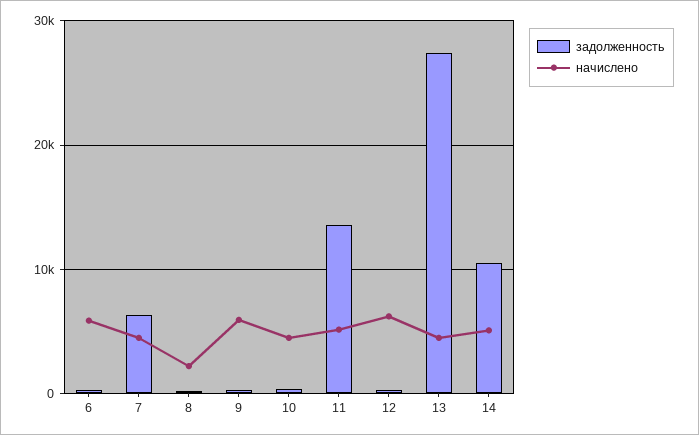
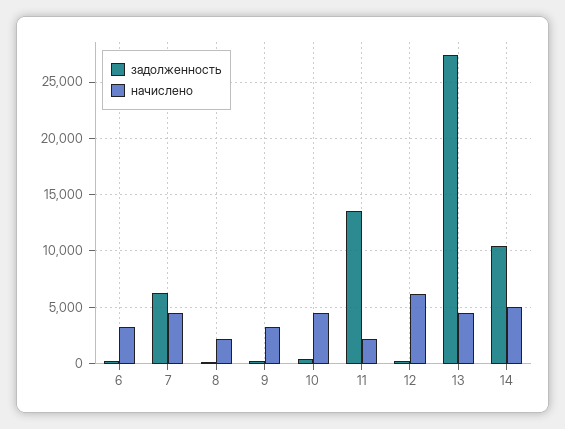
  {
    "задолженность": {
      "6": 0,
      "7": 6000,
      "8": 0,
      "9": 0,
      "10": 0,
      "11": 14000,
      "12": 0,
      "13": 27000,
      "14": 10000
    },
    "начислено": {
-     "6": 6000,
+     "6": 3000,
      "7": 4000,
      "8": 2000,
-     "9": 6000,
+     "9": 3000,
      "10": 4000,
-     "11": 5000,
+     "11": 2000,
      "12": 6000,
      "13": 4000,
      "14": 5000
    }
  }

